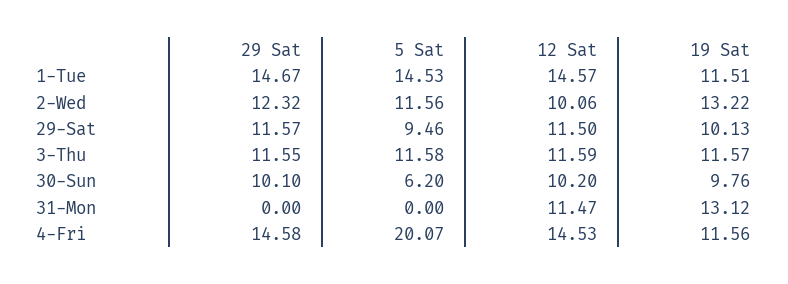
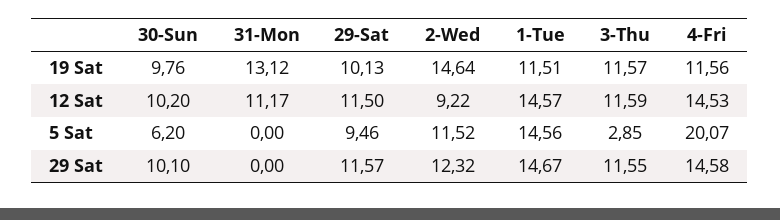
  {
    "29 Sat": {
      "1-Tue": 14.67,
      "2-Wed": 12.32,
      "29-Sat": 11.57,
      "3-Thu": 11.55,
      "30-Sun": 10.1,
      "31-Mon": 0,
      "4-Fri": 14.58
    },
    "5 Sat": {
-     "1-Tue": 14.53,
+     "1-Tue": 14.56,
-     "2-Wed": 11.56,
+     "2-Wed": 11.52,
      "29-Sat": 9.46,
-     "3-Thu": 11.58,
+     "3-Thu": 2.85,
      "30-Sun": 6.2,
      "31-Mon": 0,
      "4-Fri": 20.07
    },
    "12 Sat": {
      "1-Tue": 14.57,
-     "2-Wed": 10.06,
+     "2-Wed": 9.22,
      "29-Sat": 11.5,
      "3-Thu": 11.59,
      "30-Sun": 10.2,
-     "31-Mon": 11.47,
+     "31-Mon": 11.17,
      "4-Fri": 14.53
    },
    "19 Sat": {
      "1-Tue": 11.51,
-     "2-Wed": 13.22,
+     "2-Wed": 14.64,
      "29-Sat": 10.13,
      "3-Thu": 11.57,
      "30-Sun": 9.76,
      "31-Mon": 13.12,
      "4-Fri": 11.56
    }
  }

